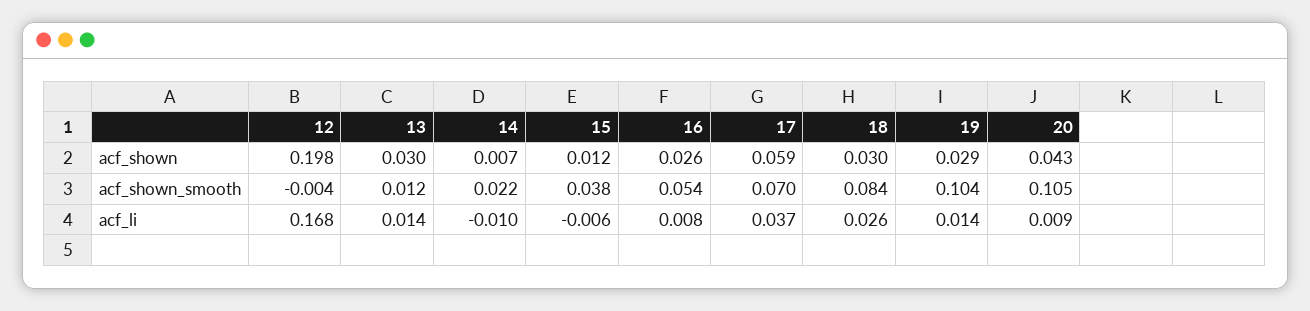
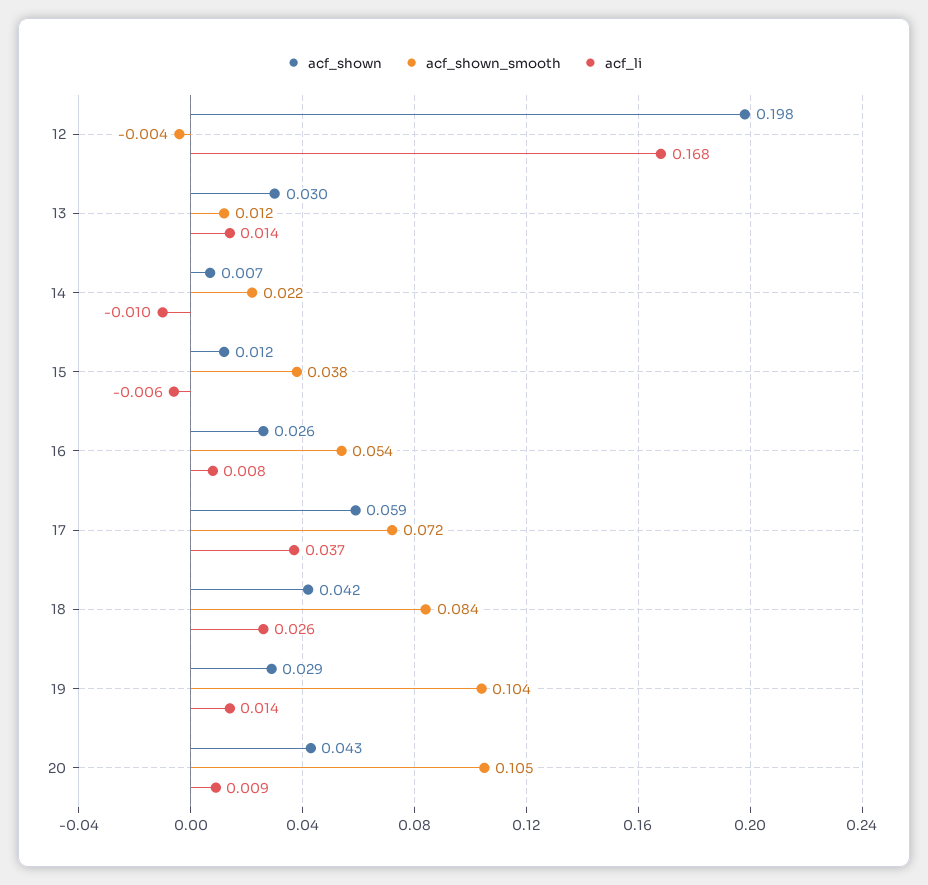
  {
    "acf_shown": {
      "12": 0.198,
      "13": 0.03,
      "14": 0.007,
      "15": 0.012,
      "16": 0.026,
      "17": 0.059,
-     "18": 0.03,
+     "18": 0.042,
      "19": 0.029,
      "20": 0.043
    },
    "acf_shown_smooth": {
      "12": -0.004,
      "13": 0.012,
      "14": 0.022,
      "15": 0.038,
      "16": 0.054,
-     "17": 0.07,
+     "17": 0.072,
      "18": 0.084,
      "19": 0.104,
      "20": 0.105
    },
    "acf_li": {
      "12": 0.168,
      "13": 0.014,
      "14": -0.01,
      "15": -0.006,
      "16": 0.008,
      "17": 0.037,
      "18": 0.026,
      "19": 0.014,
      "20": 0.009
    }
  }

